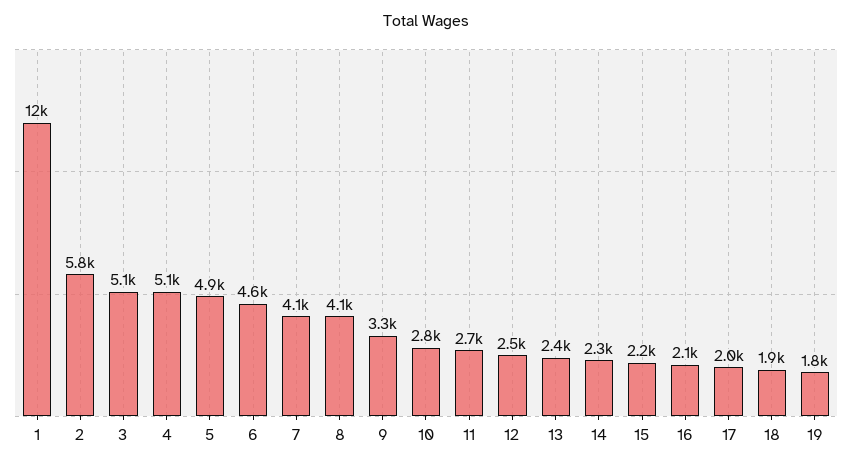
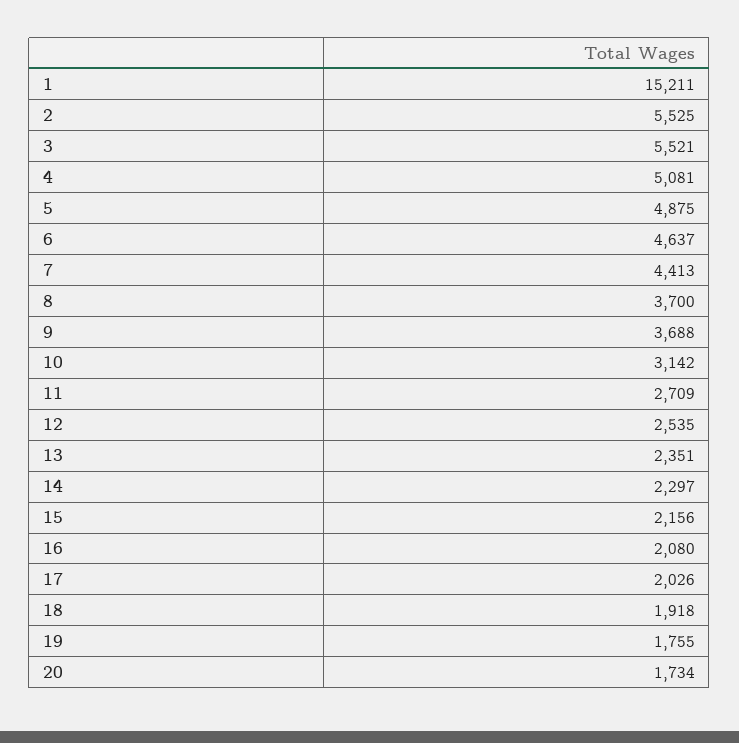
  {
-   "1": 12000,
+   "1": 15211,
-   "2": 5800,
+   "2": 5525,
-   "3": 5100,
+   "3": 5521,
    "4": 5081,
    "5": 4875,
    "6": 4637,
-   "7": 4100,
+   "7": 4413,
-   "8": 4100,
+   "8": 3700,
-   "9": 3300,
+   "9": 3688,
-   "10": 2800,
+   "10": 3142,
    "11": 2709,
    "12": 2535,
    "13": 2351,
    "14": 2297,
    "15": 2156,
    "16": 2080,
    "17": 2026,
    "18": 1918,
-   "19": 1755
+   "19": 1755,
+   "20": 1734
  }

